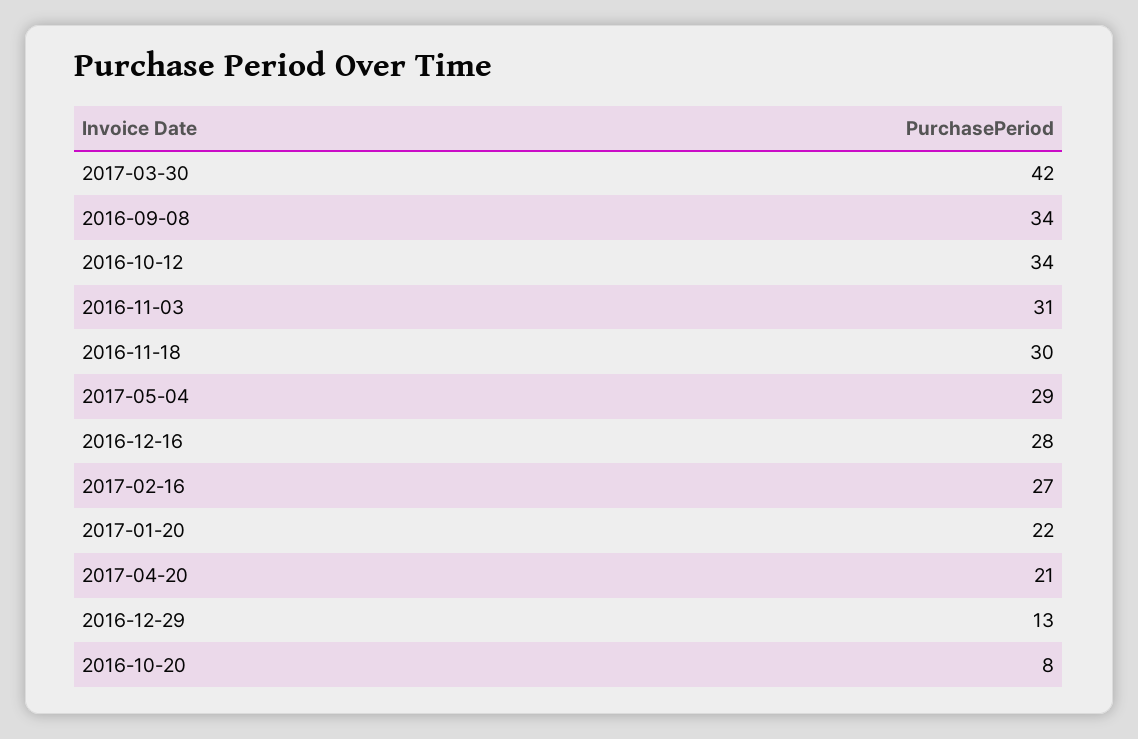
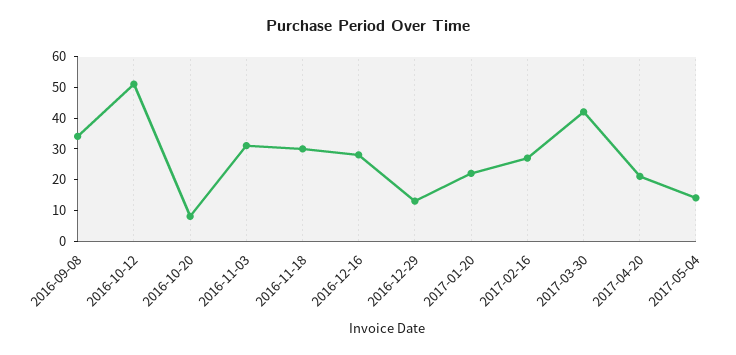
  {
    "2017-03-30": 42,
    "2016-09-08": 34,
-   "2016-10-12": 34,
+   "2016-10-12": 50,
    "2016-11-03": 31,
    "2016-11-18": 30,
-   "2017-05-04": 29,
+   "2017-05-04": 15,
    "2016-12-16": 28,
    "2017-02-16": 27,
    "2017-01-20": 22,
    "2017-04-20": 21,
    "2016-12-29": 13,
    "2016-10-20": 8
  }

